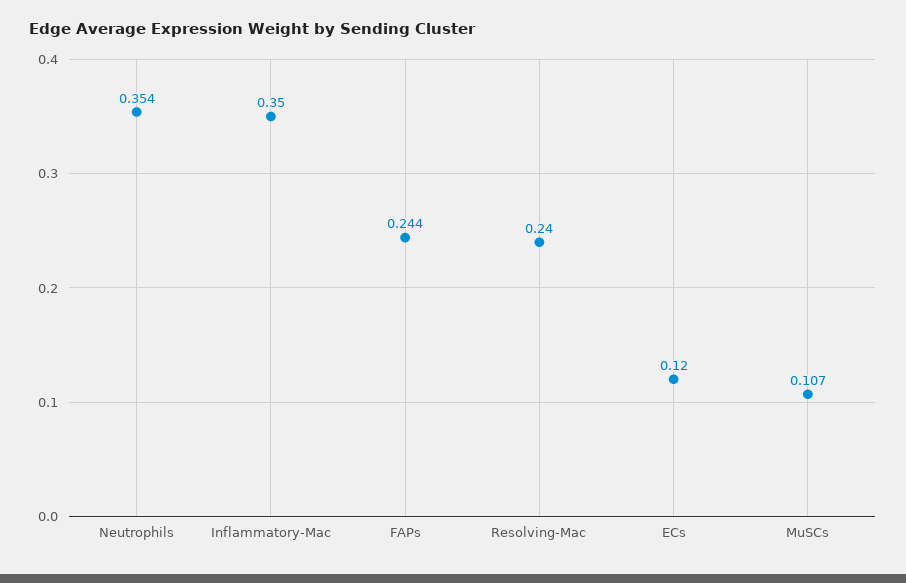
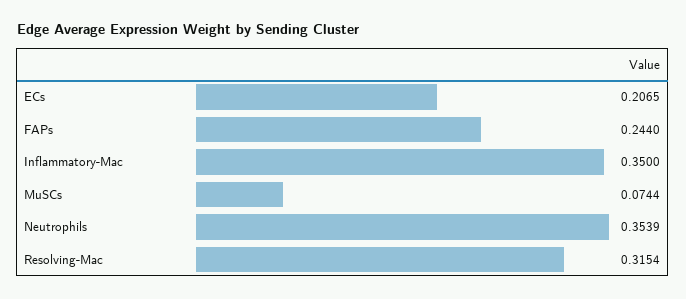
  {
    "Neutrophils": 0.3539,
    "Inflammatory-Mac": 0.35,
    "FAPs": 0.244,
-   "Resolving-Mac": 0.24,
+   "Resolving-Mac": 0.3154,
-   "ECs": 0.12,
+   "ECs": 0.2065,
-   "MuSCs": 0.107
+   "MuSCs": 0.0744
  }

